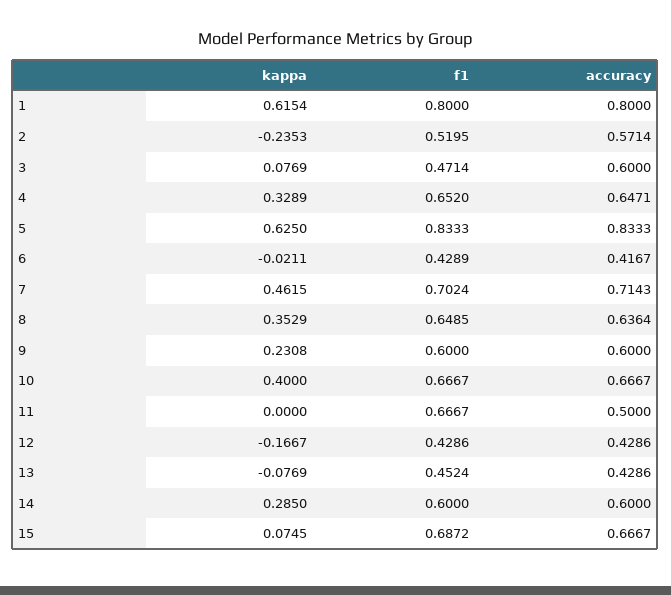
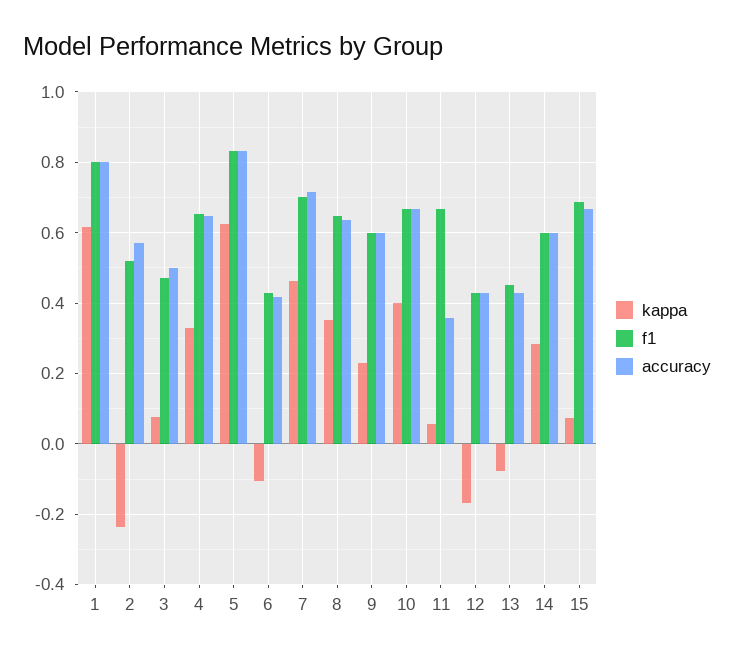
  {
    "kappa": {
      "1": 0.6154,
      "2": -0.2353,
      "3": 0.0769,
      "4": 0.3289,
      "5": 0.625,
-     "6": -0.0211,
+     "6": -0.1,
      "7": 0.4615,
      "8": 0.3529,
      "9": 0.2308,
      "10": 0.4,
-     "11": 0,
+     "11": 0.06,
      "12": -0.1667,
      "13": -0.0769,
      "14": 0.285,
      "15": 0.0745
    },
    "f1": {
      "1": 0.8,
      "2": 0.5195,
      "3": 0.4714,
      "4": 0.652,
      "5": 0.8333,
      "6": 0.4289,
      "7": 0.7024,
      "8": 0.6485,
      "9": 0.6,
      "10": 0.6667,
      "11": 0.6667,
      "12": 0.4286,
      "13": 0.4524,
      "14": 0.6,
      "15": 0.6872
    },
    "accuracy": {
      "1": 0.8,
      "2": 0.5714,
-     "3": 0.6,
+     "3": 0.5,
      "4": 0.6471,
      "5": 0.8333,
      "6": 0.4167,
      "7": 0.7143,
      "8": 0.6364,
      "9": 0.6,
      "10": 0.6667,
-     "11": 0.5,
+     "11": 0.36,
      "12": 0.4286,
      "13": 0.4286,
      "14": 0.6,
      "15": 0.6667
    }
  }

